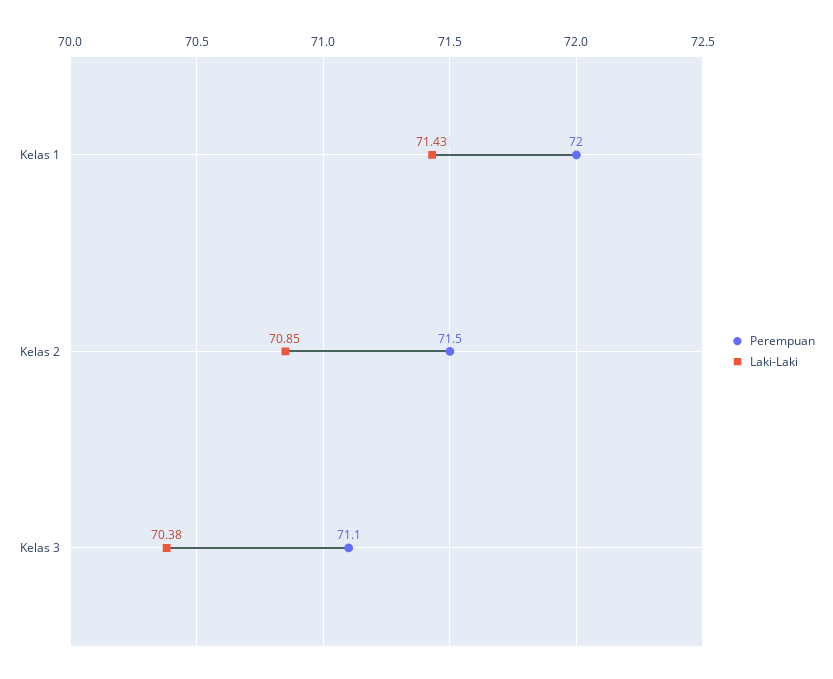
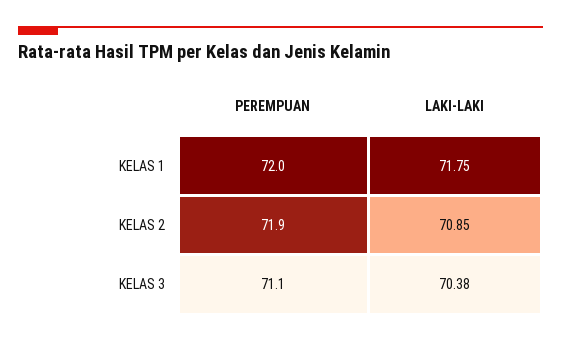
  {
    "Perempuan": {
      "Kelas 1": 72,
-     "Kelas 2": 71.5,
+     "Kelas 2": 71.9,
      "Kelas 3": 71.1
    },
    "Laki-Laki": {
-     "Kelas 1": 71.43,
+     "Kelas 1": 71.75,
      "Kelas 2": 70.85,
      "Kelas 3": 70.38
    }
  }

